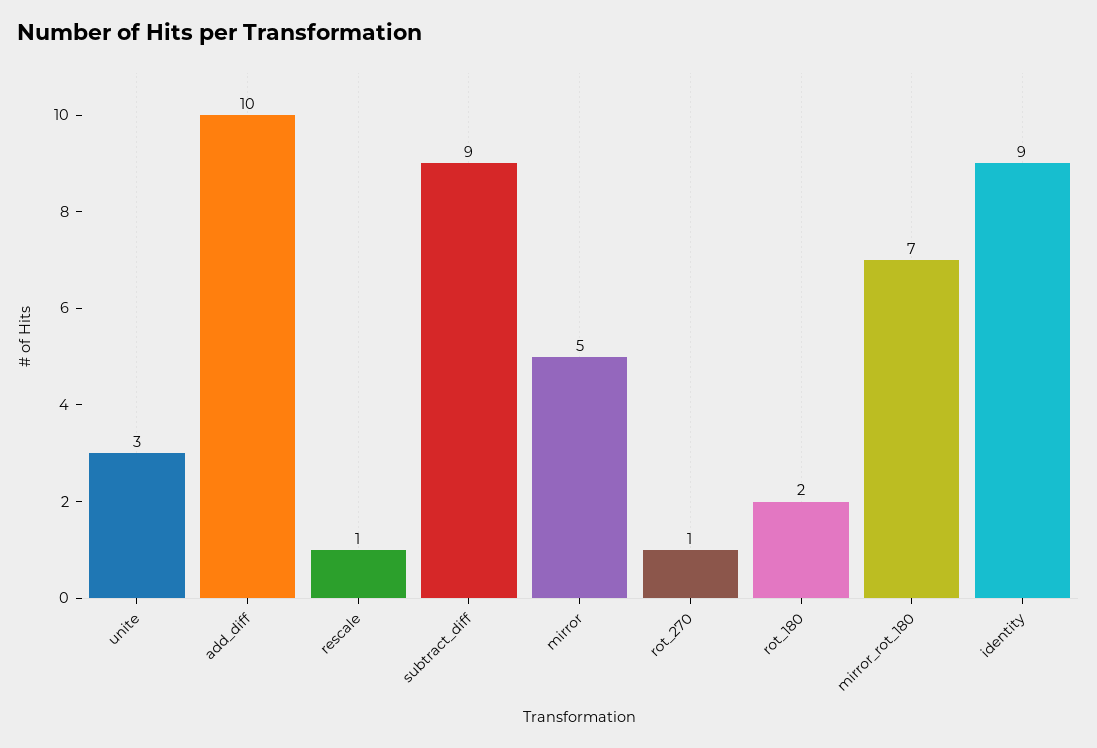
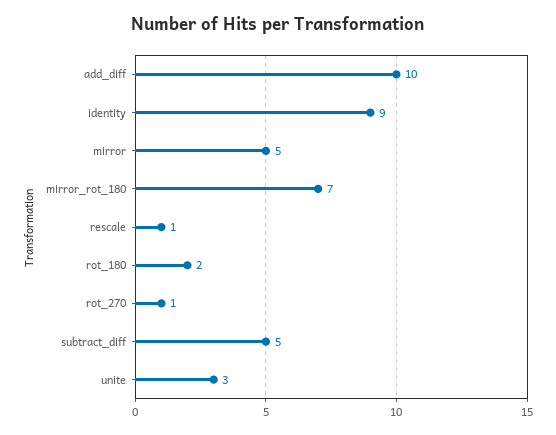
  {
    "unite": 3,
    "add_diff": 10,
    "rescale": 1,
-   "subtract_diff": 9,
+   "subtract_diff": 5,
    "mirror": 5,
    "rot_270": 1,
    "rot_180": 2,
    "mirror_rot_180": 7,
    "identity": 9
  }

